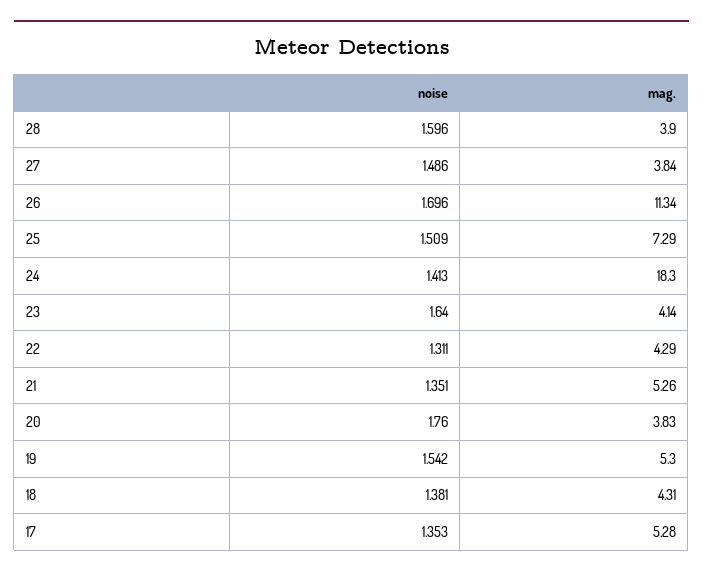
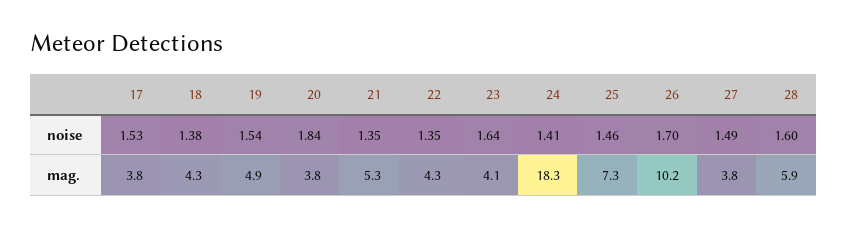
  {
    "noise": {
      "28": 1.596,
      "27": 1.486,
      "26": 1.696,
-     "25": 1.509,
+     "25": 1.46,
      "24": 1.413,
      "23": 1.64,
-     "22": 1.311,
+     "22": 1.35,
      "21": 1.351,
-     "20": 1.76,
+     "20": 1.84,
      "19": 1.542,
      "18": 1.381,
-     "17": 1.353
+     "17": 1.53
    },
    "mag.": {
-     "28": 3.9,
+     "28": 5.9,
      "27": 3.84,
-     "26": 11.34,
+     "26": 10.2,
      "25": 7.29,
      "24": 18.3,
      "23": 4.14,
      "22": 4.29,
      "21": 5.26,
      "20": 3.83,
-     "19": 5.3,
+     "19": 4.9,
      "18": 4.31,
-     "17": 5.28
+     "17": 3.8
    }
  }

